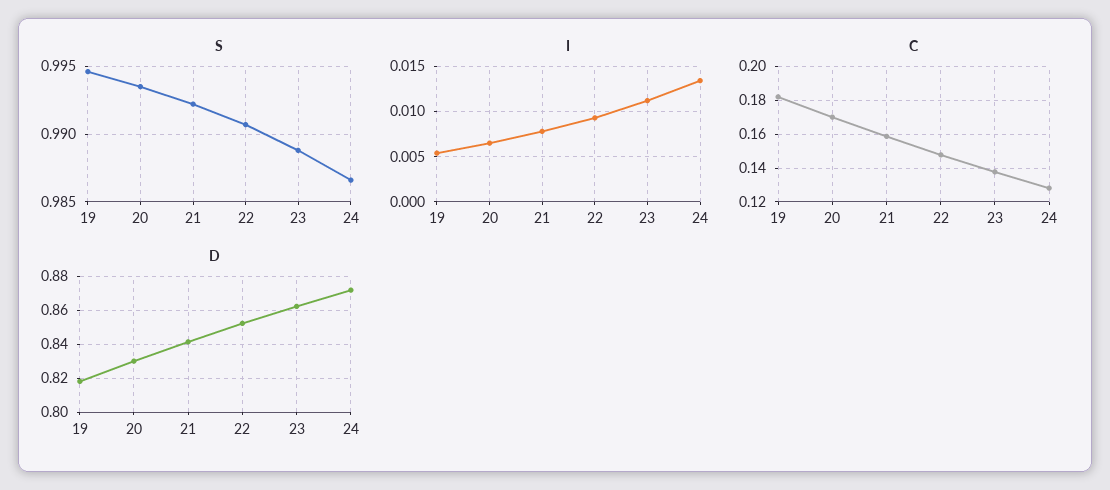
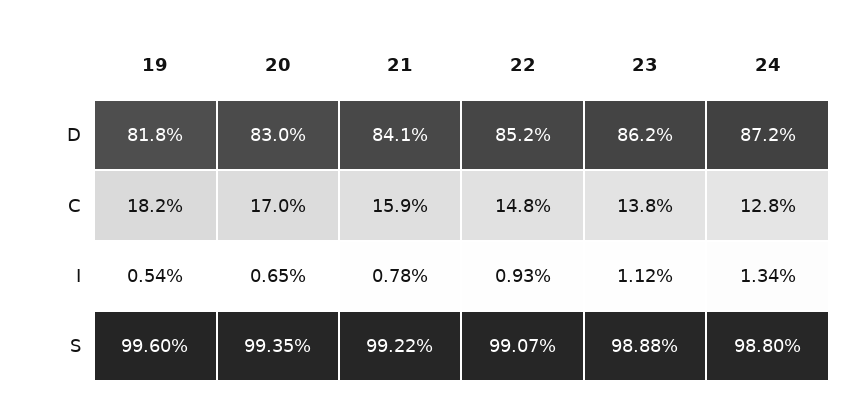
  {
    "S": {
-     "19": 0.9945,
+     "19": 0.996,
      "20": 0.9935,
      "21": 0.9922,
      "22": 0.9907,
      "23": 0.9888,
-     "24": 0.9865
+     "24": 0.988
    },
    "I": {
      "19": 0.0054,
      "20": 0.0065,
      "21": 0.0078,
      "22": 0.0093,
      "23": 0.0112,
      "24": 0.0134
    },
    "C": {
      "19": 0.182,
      "20": 0.17,
      "21": 0.159,
      "22": 0.148,
      "23": 0.138,
      "24": 0.128
    },
    "D": {
      "19": 0.818,
      "20": 0.83,
      "21": 0.841,
      "22": 0.852,
      "23": 0.862,
      "24": 0.872
    }
  }

